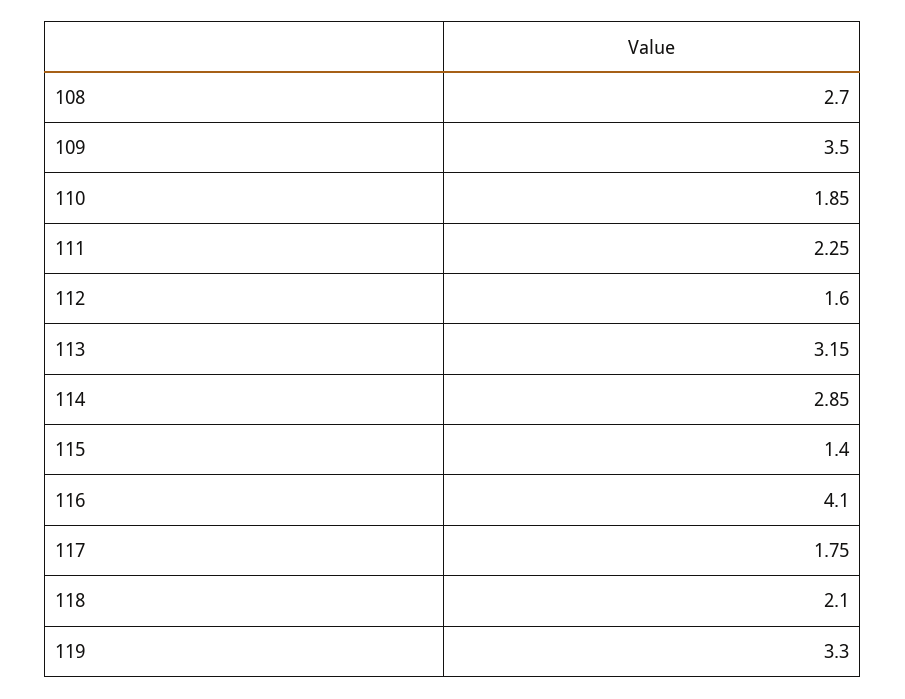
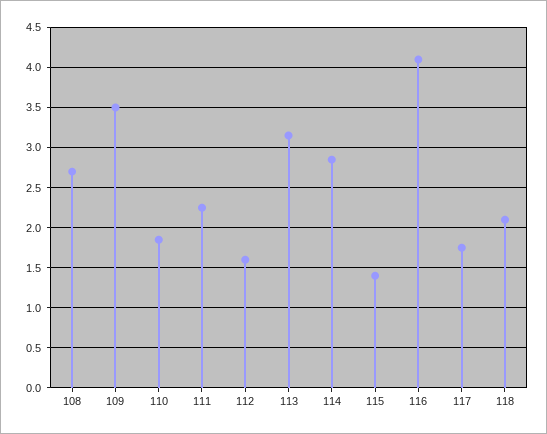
  {
    "108": 2.7,
    "109": 3.5,
    "110": 1.85,
    "111": 2.25,
    "112": 1.6,
    "113": 3.15,
    "114": 2.85,
    "115": 1.4,
    "116": 4.1,
    "117": 1.75,
-   "118": 2.1,
+   "118": 2.1
-   "119": 3.3
  }

